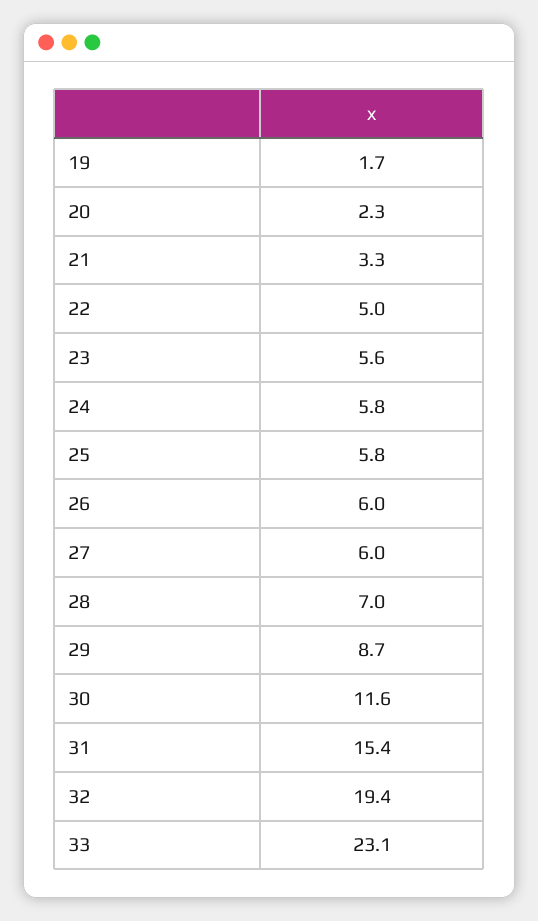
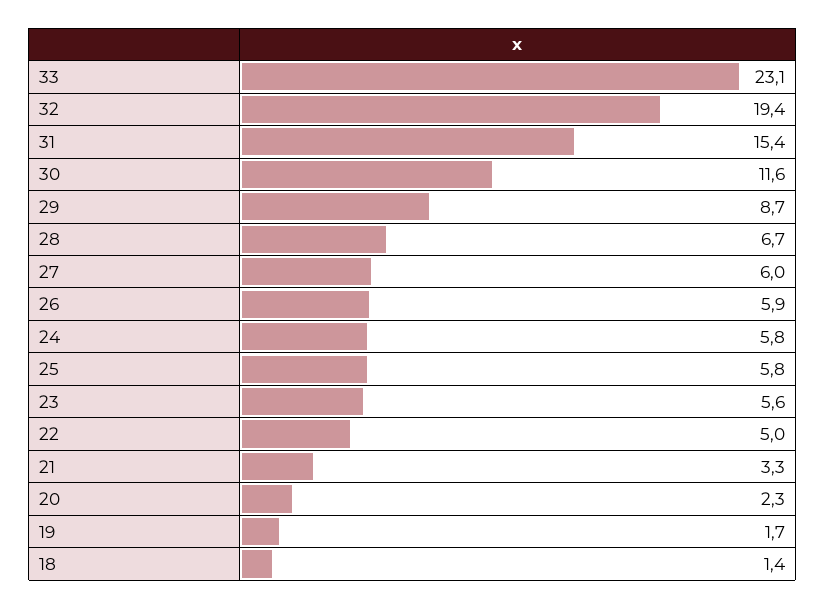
  {
    "19": 1.7,
    "20": 2.3,
    "21": 3.3,
    "22": 5,
    "23": 5.6,
    "24": 5.8,
    "25": 5.8,
-   "26": 6,
+   "26": 5.9,
    "27": 6,
-   "28": 7,
+   "28": 6.7,
    "29": 8.7,
    "30": 11.6,
    "31": 15.4,
    "32": 19.4,
-   "33": 23.1
+   "33": 23.1,
+   "18": 1.4
  }

